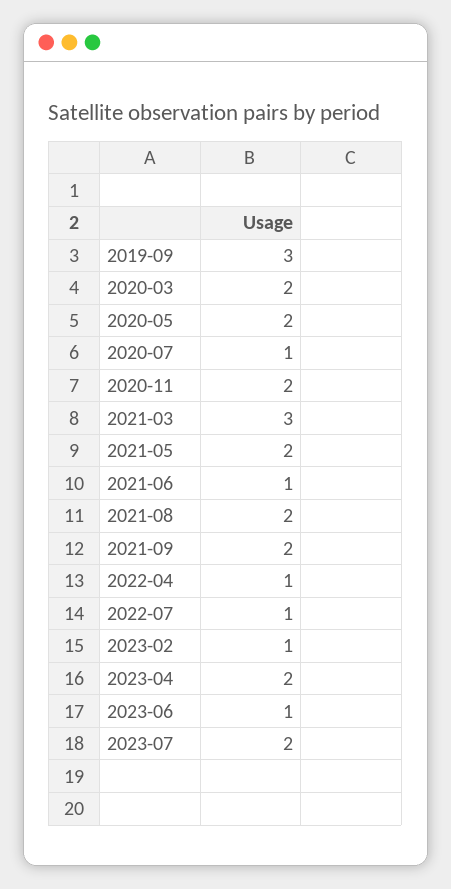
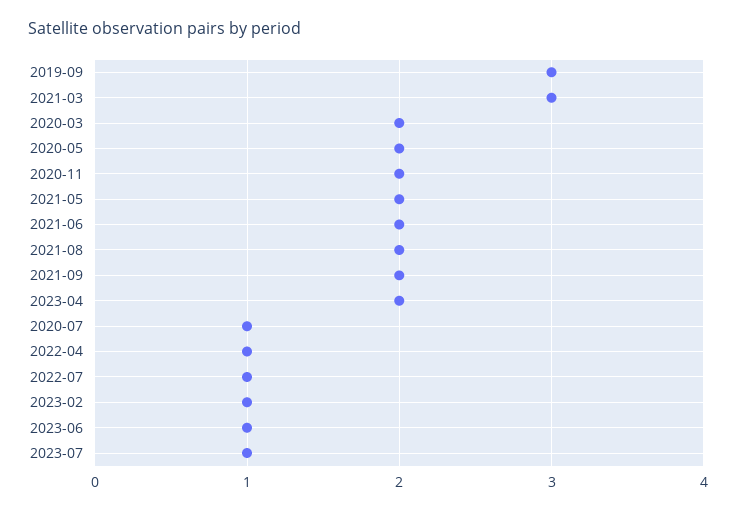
  {
    "2019-09": 3,
    "2020-03": 2,
    "2020-05": 2,
    "2020-07": 1,
    "2020-11": 2,
    "2021-03": 3,
    "2021-05": 2,
-   "2021-06": 1,
+   "2021-06": 2,
    "2021-08": 2,
    "2021-09": 2,
    "2022-04": 1,
    "2022-07": 1,
    "2023-02": 1,
    "2023-04": 2,
    "2023-06": 1,
-   "2023-07": 2
+   "2023-07": 1
  }

